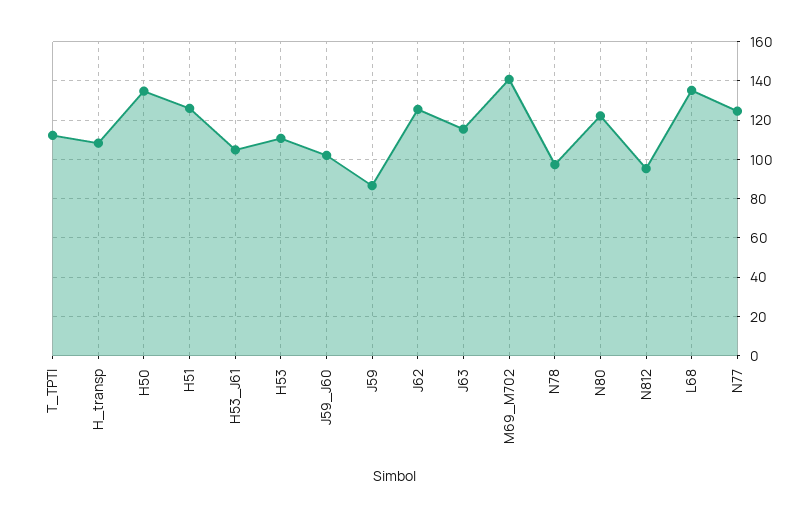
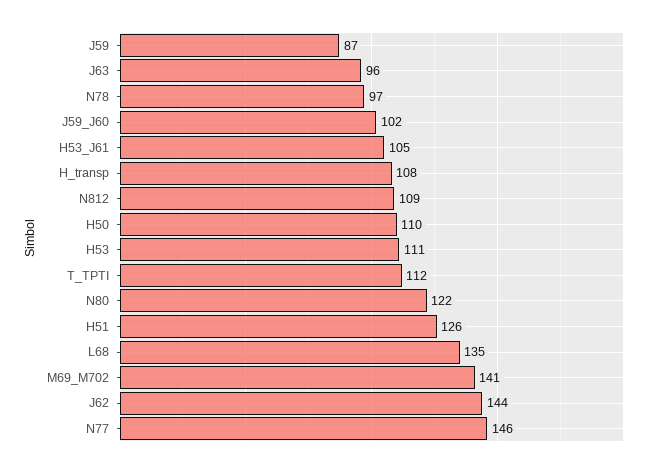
  {
    "T_TPTI": 112,
    "H_transp": 108,
-   "H50": 135,
+   "H50": 110,
    "H51": 126,
    "H53_J61": 105,
    "H53": 111,
    "J59_J60": 102,
    "J59": 87,
-   "J62": 125,
+   "J62": 144,
-   "J63": 115,
+   "J63": 96,
    "M69_M702": 141,
    "N78": 97,
    "N80": 122,
-   "N812": 95,
+   "N812": 109,
    "L68": 135,
-   "N77": 125
+   "N77": 146
  }

